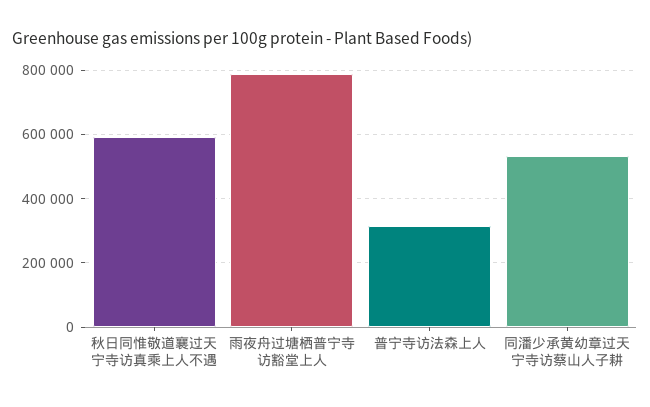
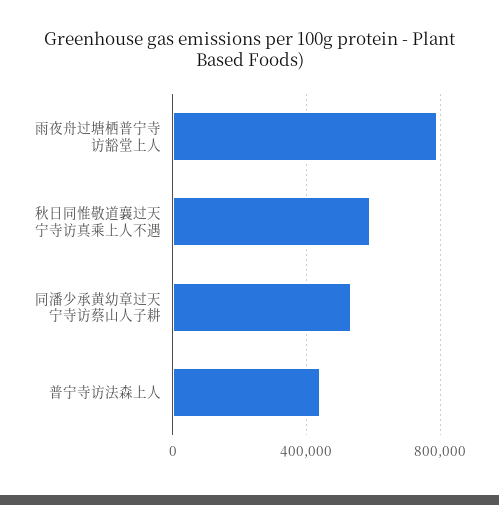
  {
    "秋日同惟敬道襄过天宁寺访真乘上人不遇": 600000,
    "雨夜舟过塘栖普宁寺访豁堂上人": 780000,
-   "普宁寺访法森上人": 320000,
+   "普宁寺访法森上人": 450000,
    "同潘少承黄幼章过天宁寺访蔡山人子耕": 540000
  }

